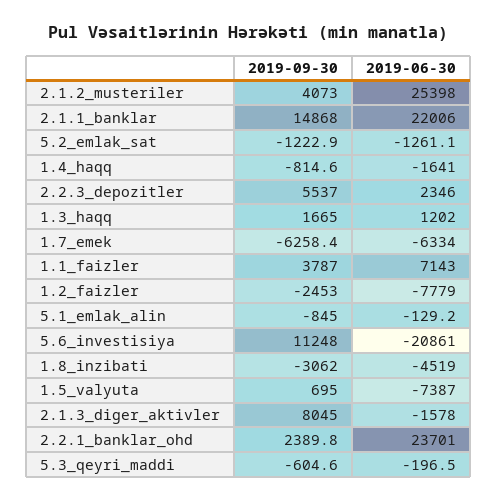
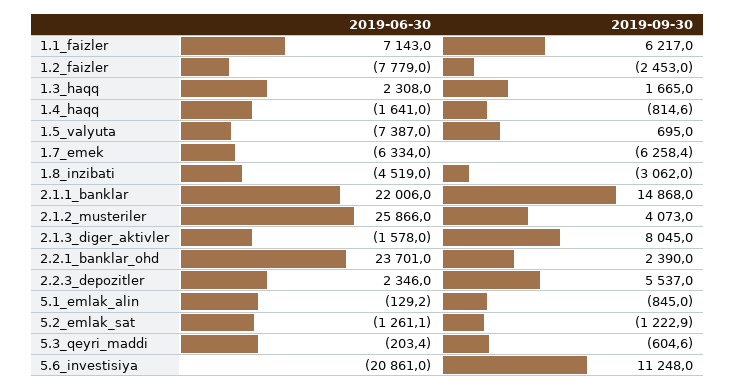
  {
    "2019-09-30": {
      "2.1.2_musteriler": 4073,
      "2.1.1_banklar": 14868,
      "5.2_emlak_sat": -1222.9,
      "1.4_haqq": -814.6,
      "2.2.3_depozitler": 5537,
      "1.3_haqq": 1665,
      "1.7_emek": -6258.4,
-     "1.1_faizler": 3787,
+     "1.1_faizler": 6217,
      "1.2_faizler": -2453,
      "5.1_emlak_alin": -845,
      "5.6_investisiya": 11248,
      "1.8_inzibati": -3062,
      "1.5_valyuta": 695,
      "2.1.3_diger_aktivler": 8045,
-     "2.2.1_banklar_ohd": 2389.8,
+     "2.2.1_banklar_ohd": 2390,
      "5.3_qeyri_maddi": -604.6
    },
    "2019-06-30": {
-     "2.1.2_musteriler": 25398,
+     "2.1.2_musteriler": 25866,
      "2.1.1_banklar": 22006,
      "5.2_emlak_sat": -1261.1,
      "1.4_haqq": -1641,
      "2.2.3_depozitler": 2346,
-     "1.3_haqq": 1202,
+     "1.3_haqq": 2308,
      "1.7_emek": -6334,
      "1.1_faizler": 7143,
      "1.2_faizler": -7779,
      "5.1_emlak_alin": -129.2,
      "5.6_investisiya": -20861,
      "1.8_inzibati": -4519,
      "1.5_valyuta": -7387,
      "2.1.3_diger_aktivler": -1578,
      "2.2.1_banklar_ohd": 23701,
-     "5.3_qeyri_maddi": -196.5
+     "5.3_qeyri_maddi": -203.4
    }
  }

